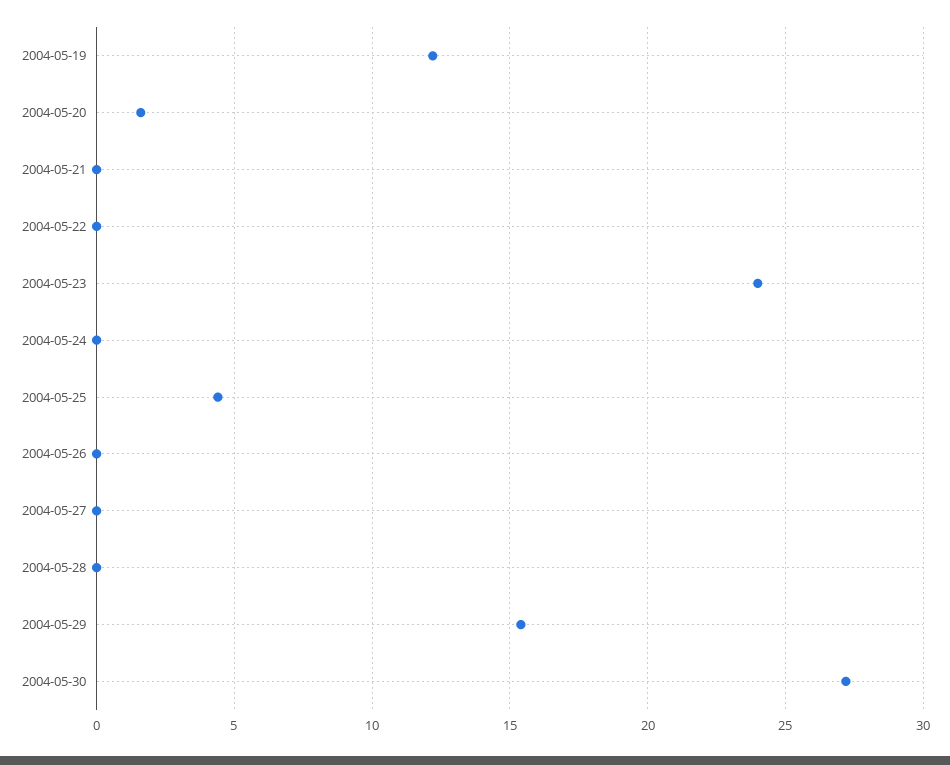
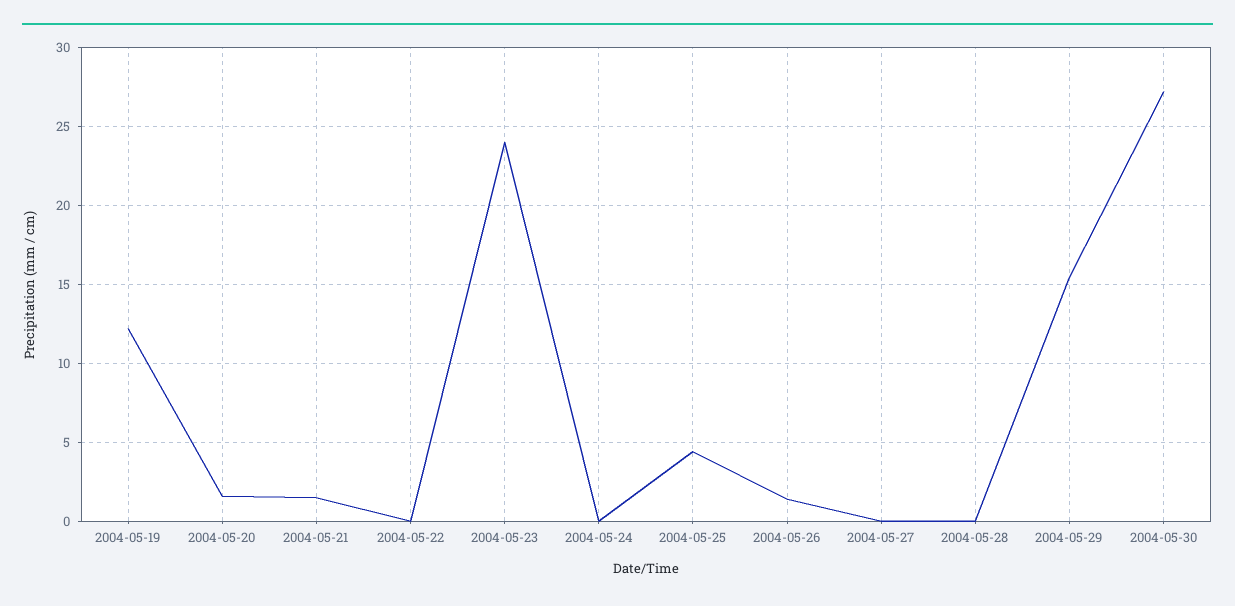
  {
    "2004-05-19": 12,
    "2004-05-20": 1.5,
-   "2004-05-21": 0,
+   "2004-05-21": 1.5,
    "2004-05-22": 0,
    "2004-05-23": 24,
    "2004-05-24": 0,
    "2004-05-25": 4.5,
-   "2004-05-26": 0,
+   "2004-05-26": 1.5,
    "2004-05-27": 0,
    "2004-05-28": 0,
    "2004-05-29": 15.5,
    "2004-05-30": 27
  }

